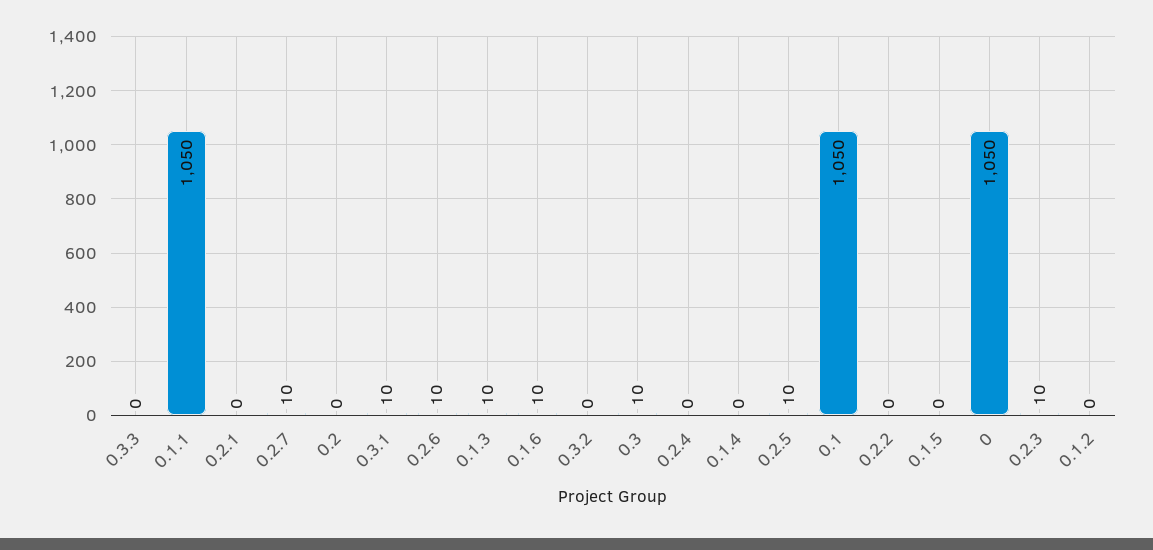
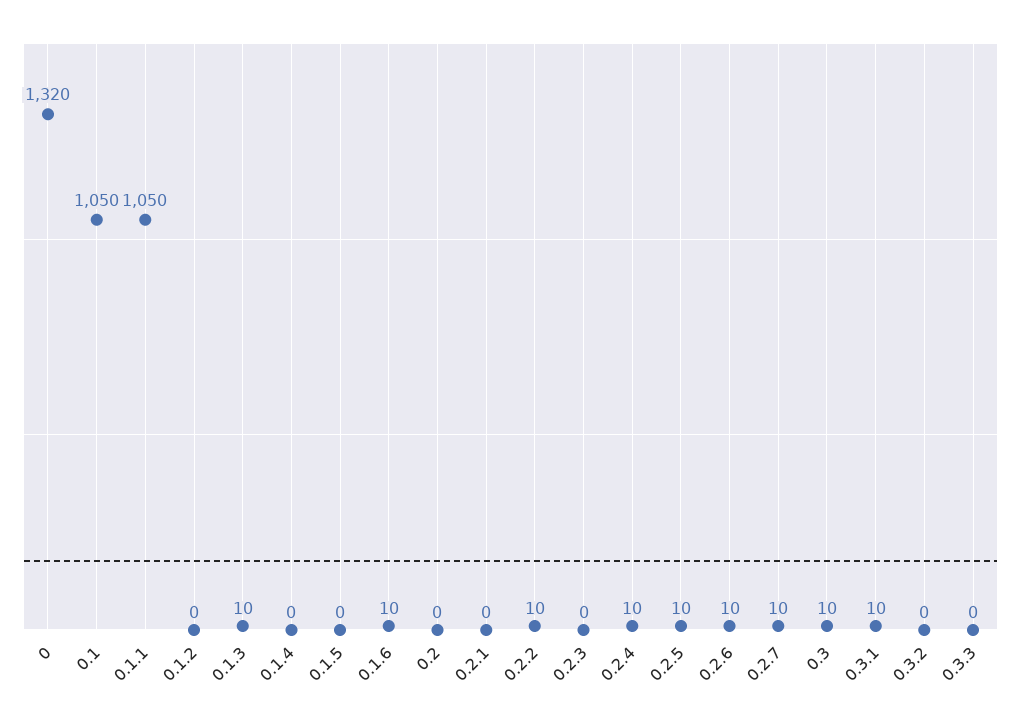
  {
    "0.3.3": 0,
    "0.1.1": 1050,
    "0.2.1": 0,
    "0.2.7": 10,
    "0.2": 0,
    "0.3.1": 10,
    "0.2.6": 10,
    "0.1.3": 10,
    "0.1.6": 10,
    "0.3.2": 0,
    "0.3": 10,
-   "0.2.4": 0,
+   "0.2.4": 10,
    "0.1.4": 0,
    "0.2.5": 10,
    "0.1": 1050,
-   "0.2.2": 0,
+   "0.2.2": 10,
    "0.1.5": 0,
-   "0": 1050,
+   "0": 1320,
-   "0.2.3": 10,
+   "0.2.3": 0,
    "0.1.2": 0
  }

